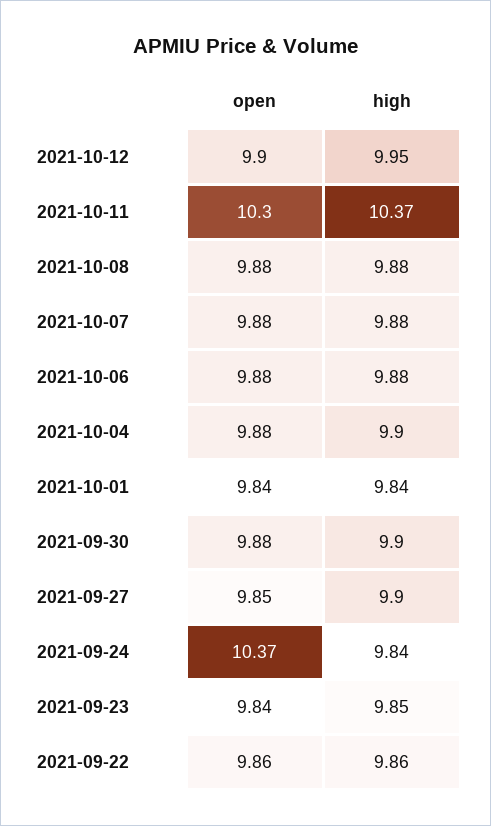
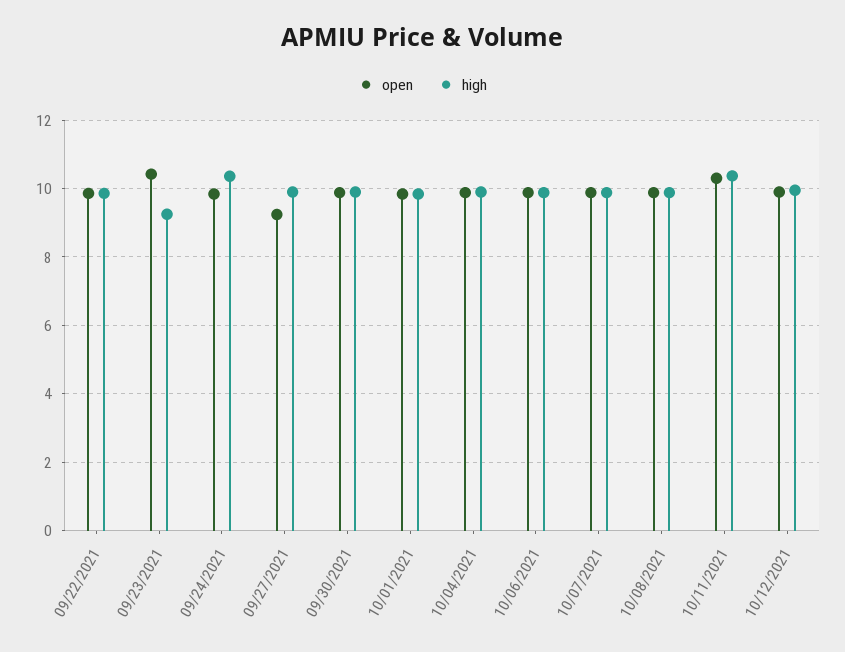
  {
    "open": {
      "2021-10-12": 9.9,
      "2021-10-11": 10.3,
      "2021-10-08": 9.88,
      "2021-10-07": 9.88,
      "2021-10-06": 9.88,
      "2021-10-04": 9.88,
      "2021-10-01": 9.84,
      "2021-09-30": 9.88,
-     "2021-09-27": 9.85,
+     "2021-09-27": 9.2,
-     "2021-09-24": 10.37,
+     "2021-09-24": 9.8,
-     "2021-09-23": 9.84,
+     "2021-09-23": 10.4,
      "2021-09-22": 9.86
    },
    "high": {
      "2021-10-12": 9.95,
      "2021-10-11": 10.37,
      "2021-10-08": 9.88,
      "2021-10-07": 9.88,
      "2021-10-06": 9.88,
      "2021-10-04": 9.9,
      "2021-10-01": 9.84,
      "2021-09-30": 9.9,
      "2021-09-27": 9.9,
-     "2021-09-24": 9.84,
+     "2021-09-24": 10.4,
-     "2021-09-23": 9.85,
+     "2021-09-23": 9.2,
      "2021-09-22": 9.86
    }
  }

